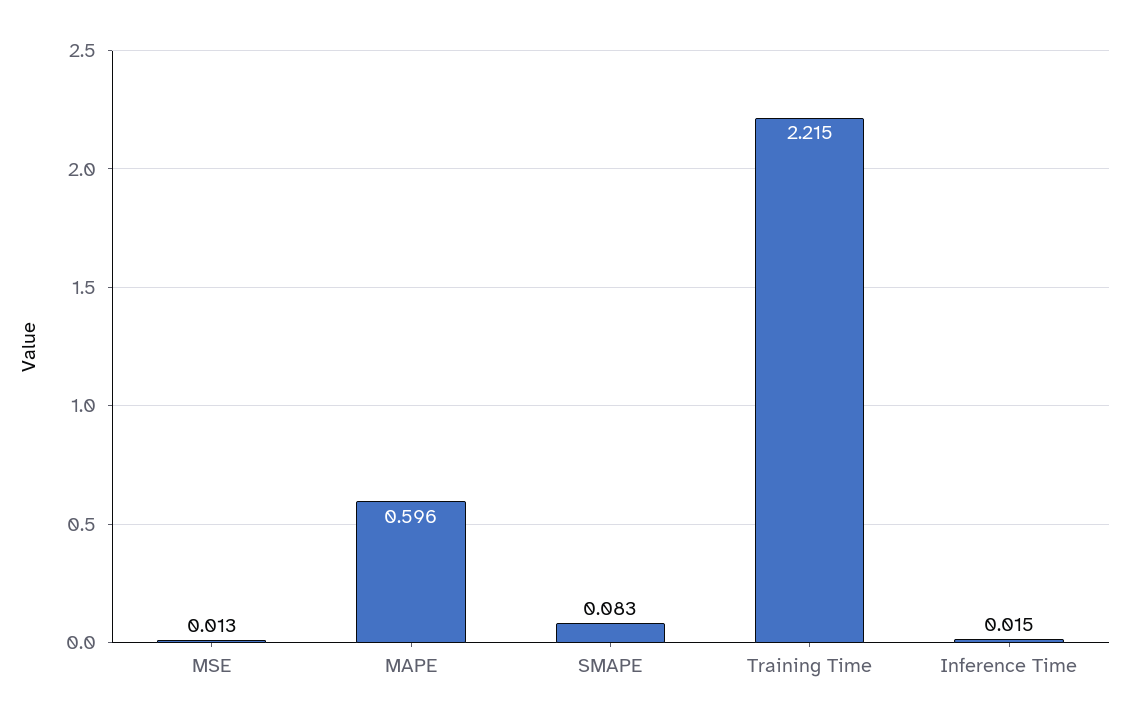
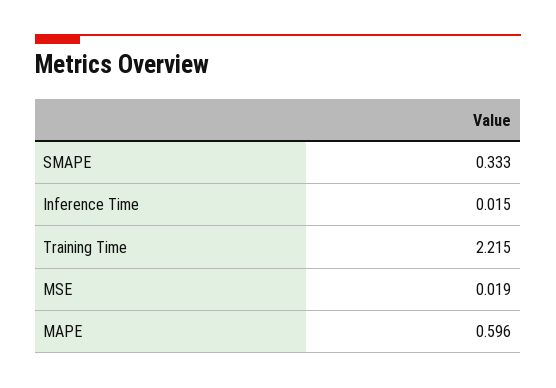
  {
-   "MSE": 0.013,
+   "MSE": 0.019,
    "MAPE": 0.596,
-   "SMAPE": 0.083,
+   "SMAPE": 0.333,
    "Training Time": 2.215,
    "Inference Time": 0.015
  }

